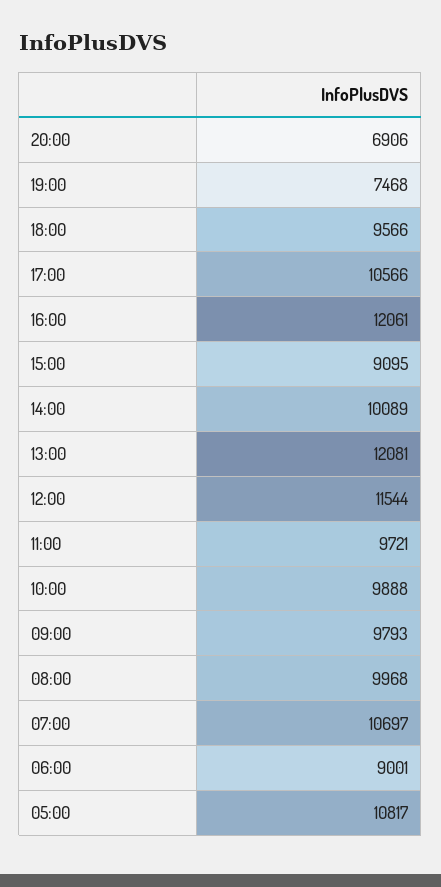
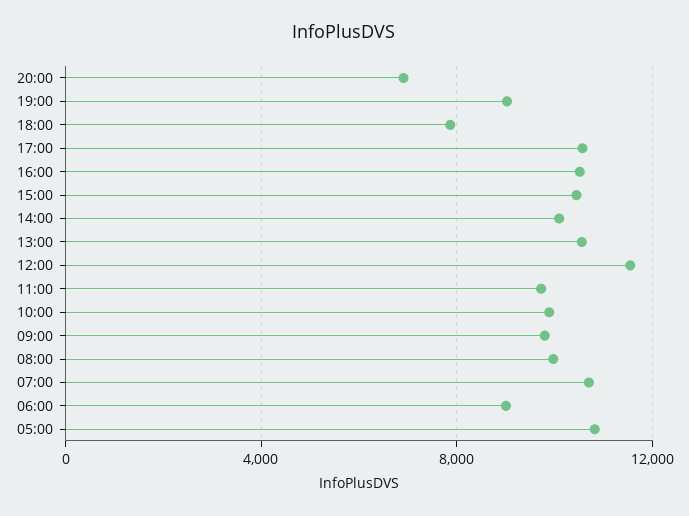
  {
    "20:00": 6906,
-   "19:00": 7468,
+   "19:00": 9000,
-   "18:00": 9566,
+   "18:00": 8000,
    "17:00": 10566,
-   "16:00": 12061,
+   "16:00": 10500,
-   "15:00": 9095,
+   "15:00": 10500,
    "14:00": 10089,
-   "13:00": 12081,
+   "13:00": 10500,
    "12:00": 11544,
    "11:00": 9721,
    "10:00": 9888,
    "09:00": 9793,
    "08:00": 9968,
    "07:00": 10697,
    "06:00": 9001,
    "05:00": 10817
  }

